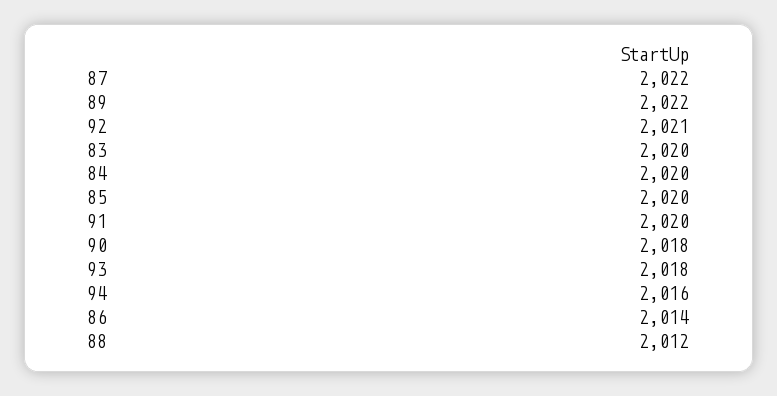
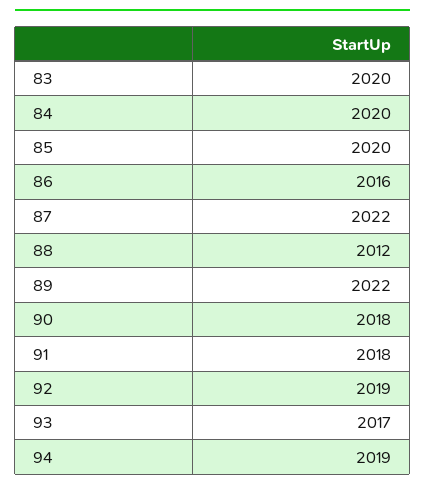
  {
    "87": 2022,
    "89": 2022,
-   "92": 2021,
+   "92": 2019,
    "83": 2020,
    "84": 2020,
    "85": 2020,
-   "91": 2020,
+   "91": 2018,
    "90": 2018,
-   "93": 2018,
+   "93": 2017,
-   "94": 2016,
+   "94": 2019,
-   "86": 2014,
+   "86": 2016,
    "88": 2012
  }

